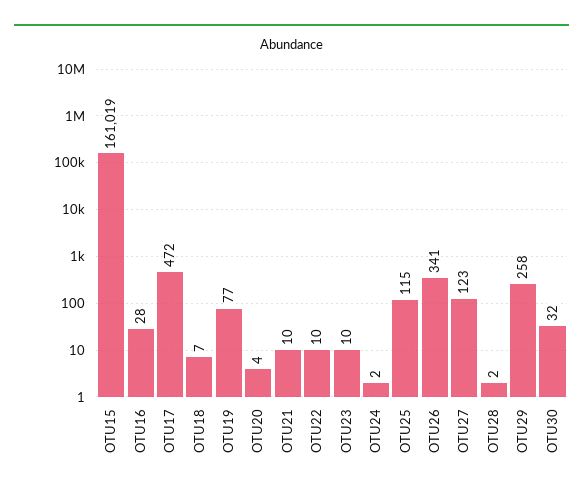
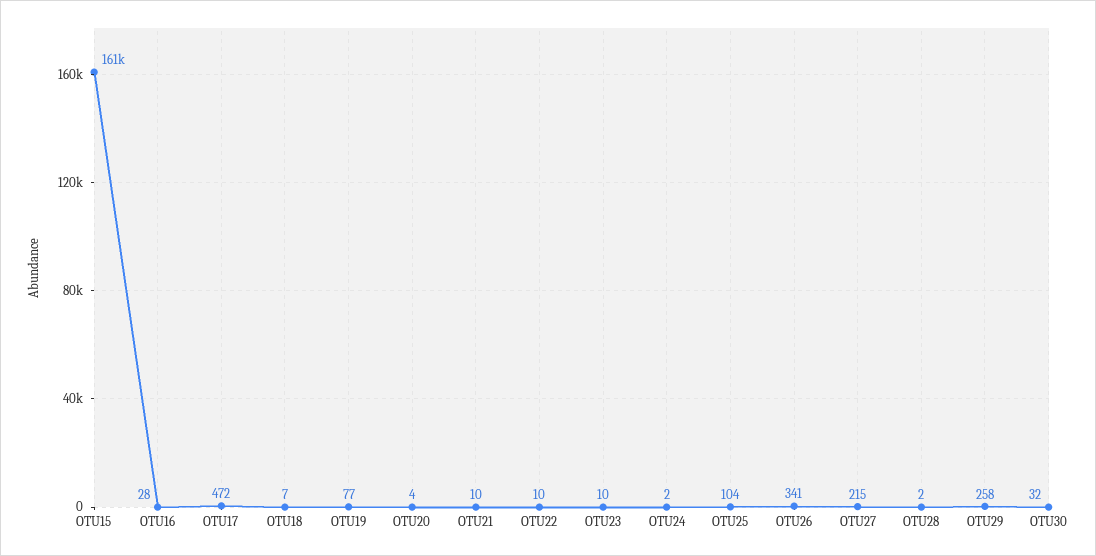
  {
    "OTU15": 161019,
    "OTU16": 28,
    "OTU17": 472,
    "OTU18": 7,
    "OTU19": 77,
    "OTU20": 4,
    "OTU21": 10,
    "OTU22": 10,
    "OTU23": 10,
    "OTU24": 2,
-   "OTU25": 115,
+   "OTU25": 104,
    "OTU26": 341,
-   "OTU27": 123,
+   "OTU27": 215,
    "OTU28": 2,
    "OTU29": 258,
    "OTU30": 32
  }

